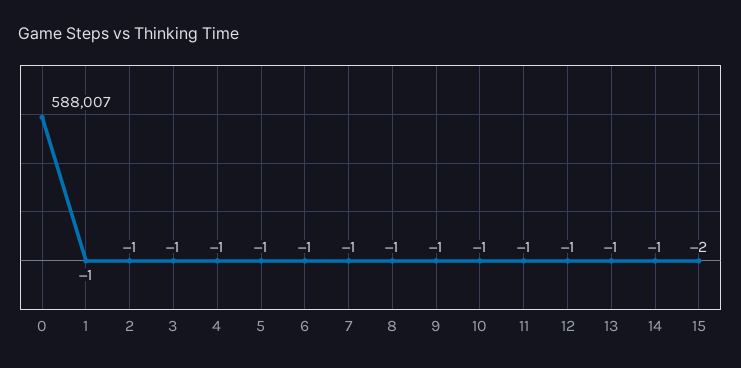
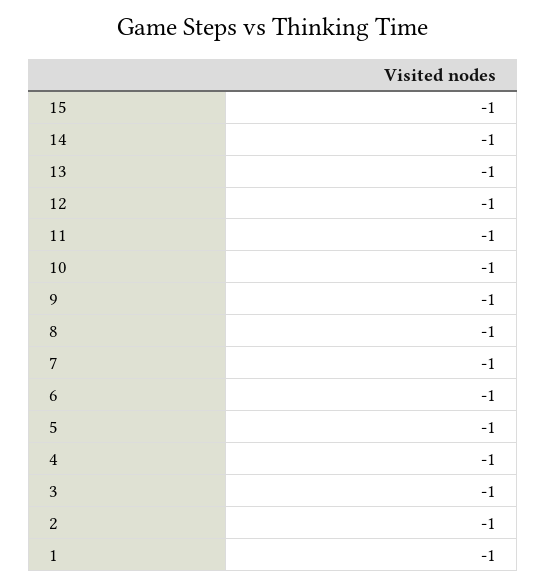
  {
-   "0": 588007,
    "1": -1,
    "2": -1,
    "3": -1,
    "4": -1,
    "5": -1,
    "6": -1,
    "7": -1,
    "8": -1,
    "9": -1,
    "10": -1,
    "11": -1,
    "12": -1,
    "13": -1,
    "14": -1,
-   "15": -2
+   "15": -1
  }

